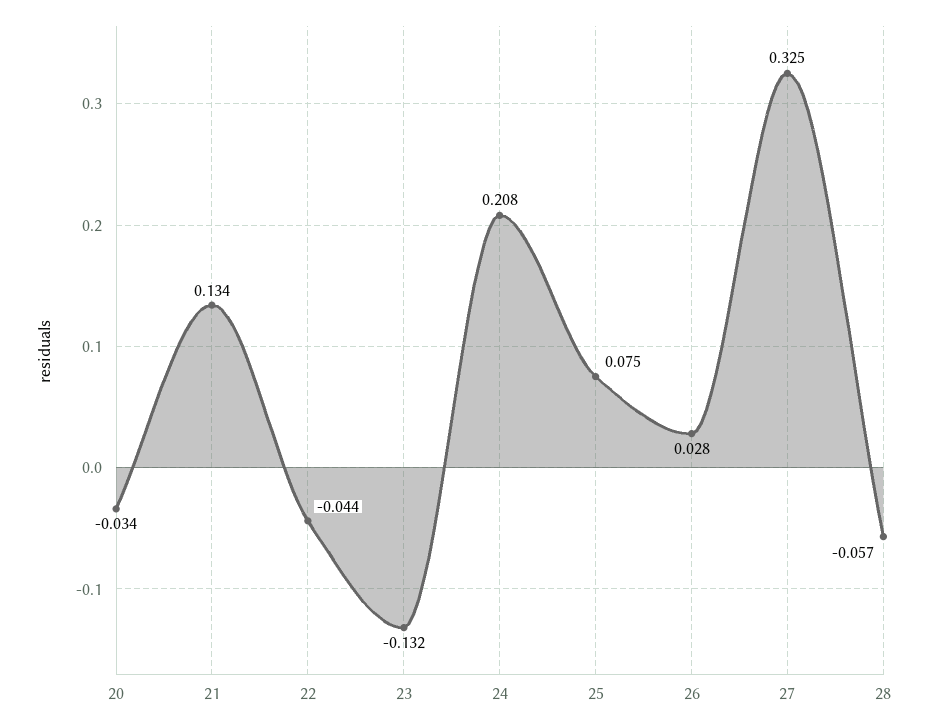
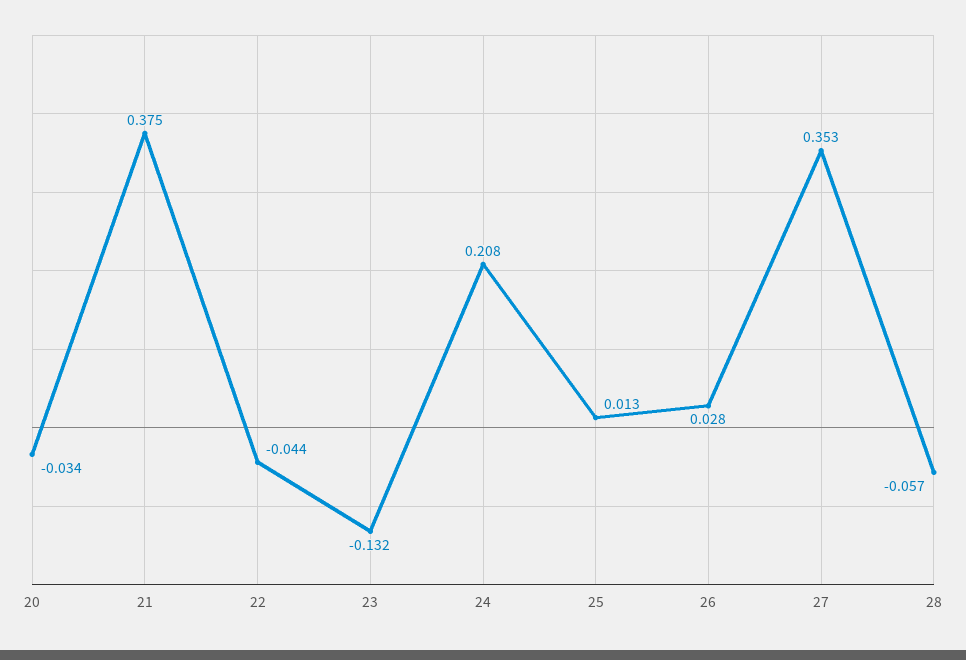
  {
    "20": -0.034,
-   "21": 0.134,
+   "21": 0.375,
    "22": -0.044,
    "23": -0.132,
    "24": 0.208,
-   "25": 0.075,
+   "25": 0.013,
    "26": 0.028,
-   "27": 0.325,
+   "27": 0.353,
    "28": -0.057
  }

